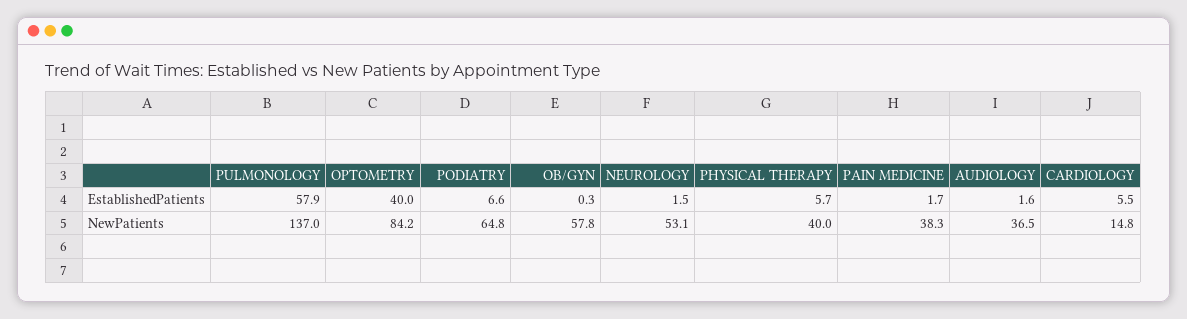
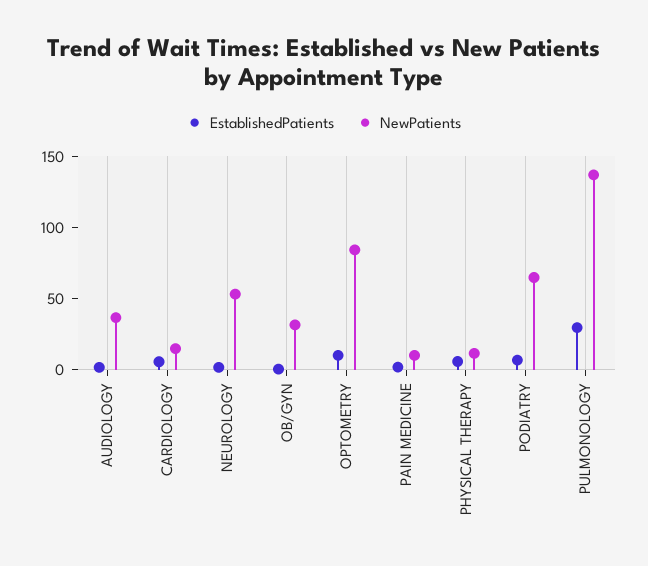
  {
    "EstablishedPatients": {
-     "PULMONOLOGY": 57.9,
+     "PULMONOLOGY": 30,
-     "OPTOMETRY": 40,
+     "OPTOMETRY": 10,
      "PODIATRY": 6.6,
      "OB/GYN": 0.3,
      "NEUROLOGY": 1.5,
      "PHYSICAL THERAPY": 5.7,
      "PAIN MEDICINE": 1.7,
      "AUDIOLOGY": 1.6,
      "CARDIOLOGY": 5.5
    },
    "NewPatients": {
      "PULMONOLOGY": 137,
      "OPTOMETRY": 84.2,
      "PODIATRY": 64.8,
-     "OB/GYN": 57.8,
+     "OB/GYN": 30,
      "NEUROLOGY": 53.1,
-     "PHYSICAL THERAPY": 40,
+     "PHYSICAL THERAPY": 10,
-     "PAIN MEDICINE": 38.3,
+     "PAIN MEDICINE": 10,
      "AUDIOLOGY": 36.5,
      "CARDIOLOGY": 14.8
    }
  }

